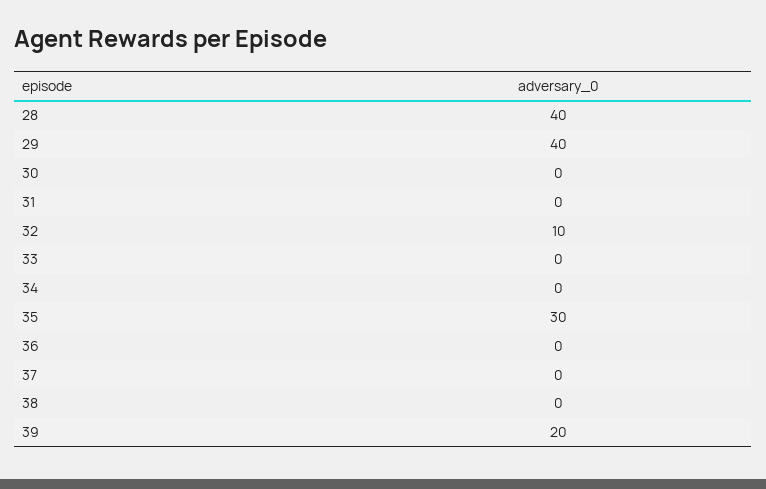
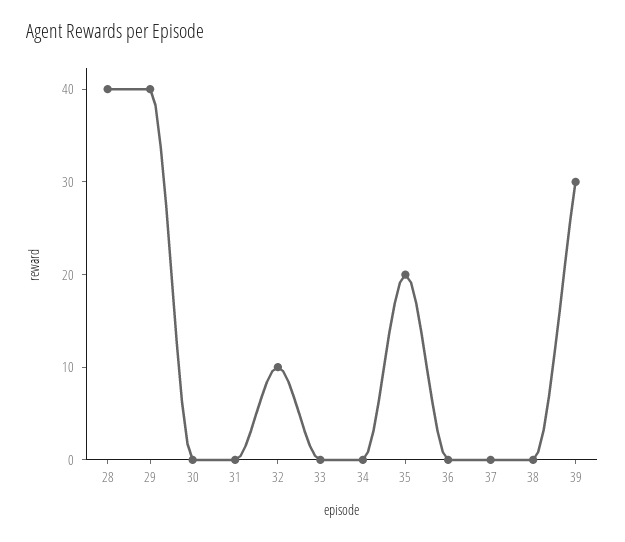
  {
    "28": 40,
    "29": 40,
    "30": 0,
    "31": 0,
    "32": 10,
    "33": 0,
    "34": 0,
-   "35": 30,
+   "35": 20,
    "36": 0,
    "37": 0,
    "38": 0,
-   "39": 20
+   "39": 30
  }

